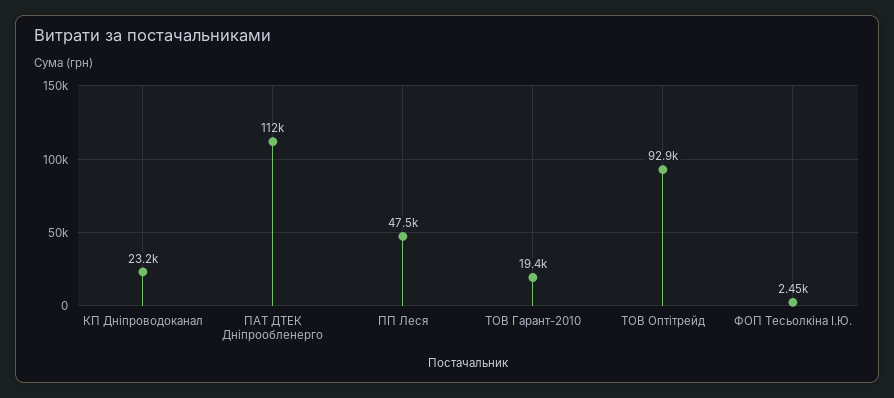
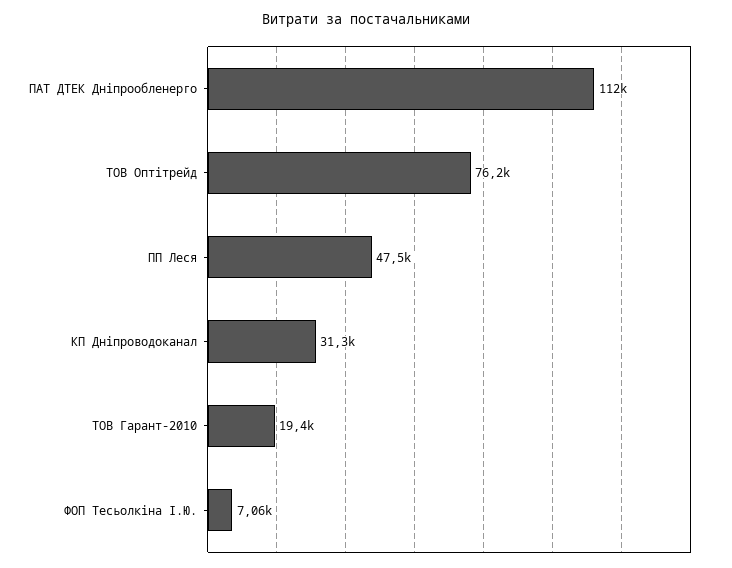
  {
-   "КП Дніпроводоканал": 23200,
+   "КП Дніпроводоканал": 31300,
    "ПАТ ДТЕК Дніпрообленерго": 112000,
    "ПП Леся": 47500,
    "ТОВ Гарант-2010": 19400,
-   "ТОВ Оптітрейд": 92900,
+   "ТОВ Оптітрейд": 76200,
-   "ФОП Тесьолкіна І.Ю.": 2450
+   "ФОП Тесьолкіна І.Ю.": 7060
  }

